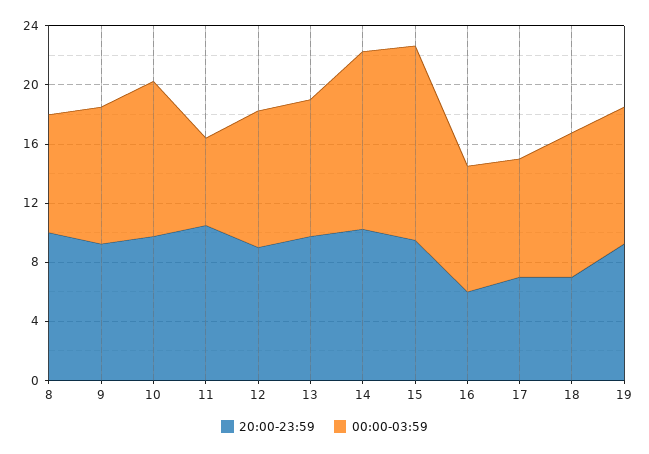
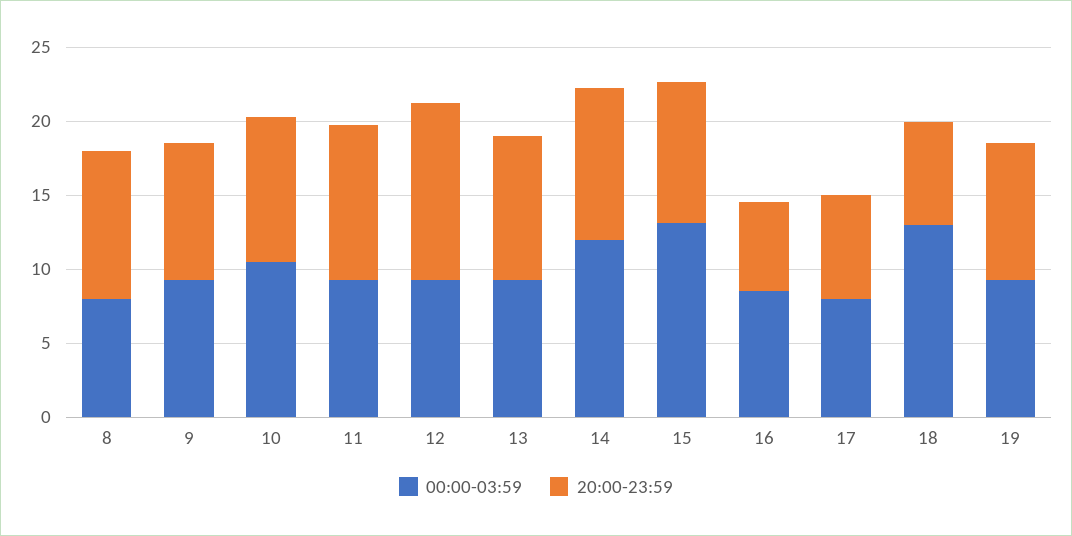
  {
    "20:00-23:59": {
      "8": 10,
      "9": 9,
      "10": 10,
      "11": 11,
-     "12": 9,
+     "12": 12,
      "13": 10,
      "14": 10,
      "15": 10,
      "16": 6,
      "17": 7,
      "18": 7,
      "19": 9
    },
    "00:00-03:59": {
      "8": 8,
      "9": 9,
      "10": 11,
-     "11": 6,
+     "11": 9,
      "12": 9,
      "13": 9,
      "14": 12,
      "15": 13,
      "16": 9,
      "17": 8,
-     "18": 10,
+     "18": 13,
      "19": 9
    }
  }

